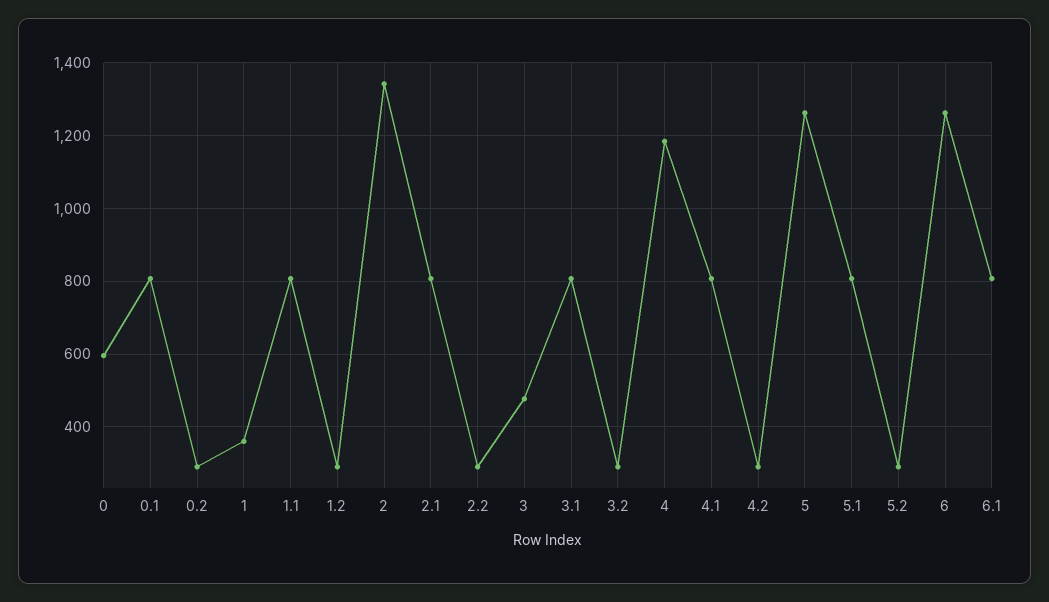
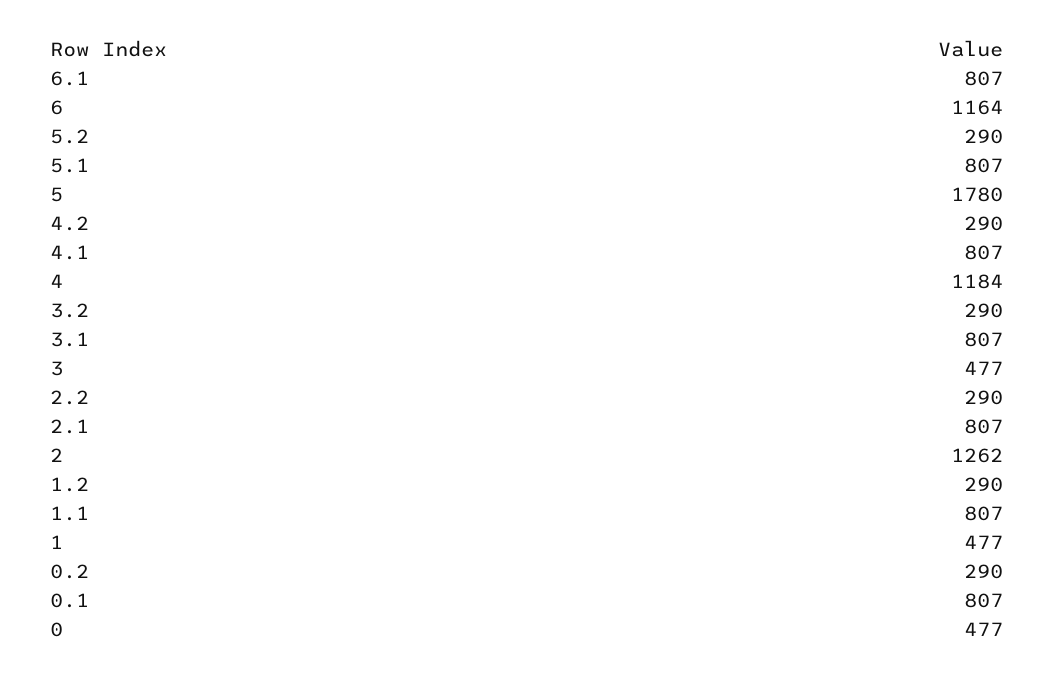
  {
-   "0": 600,
+   "0": 477,
    "0.1": 807,
    "0.2": 290,
-   "1": 360,
+   "1": 477,
    "1.1": 807,
    "1.2": 290,
-   "2": 1340,
+   "2": 1262,
    "2.1": 807,
    "2.2": 290,
    "3": 477,
    "3.1": 807,
    "3.2": 290,
    "4": 1184,
    "4.1": 807,
    "4.2": 290,
-   "5": 1260,
+   "5": 1780,
    "5.1": 807,
    "5.2": 290,
-   "6": 1260,
+   "6": 1164,
    "6.1": 807
  }

